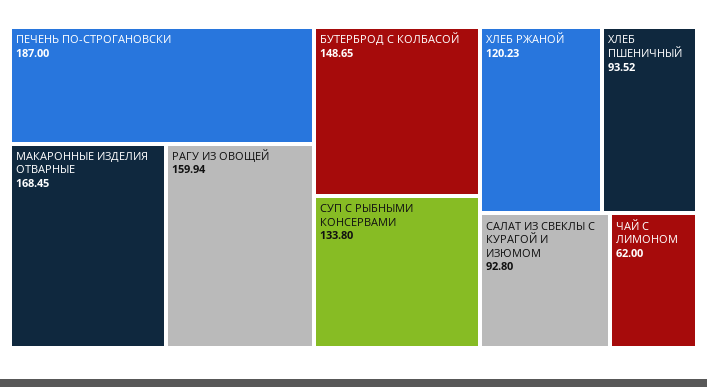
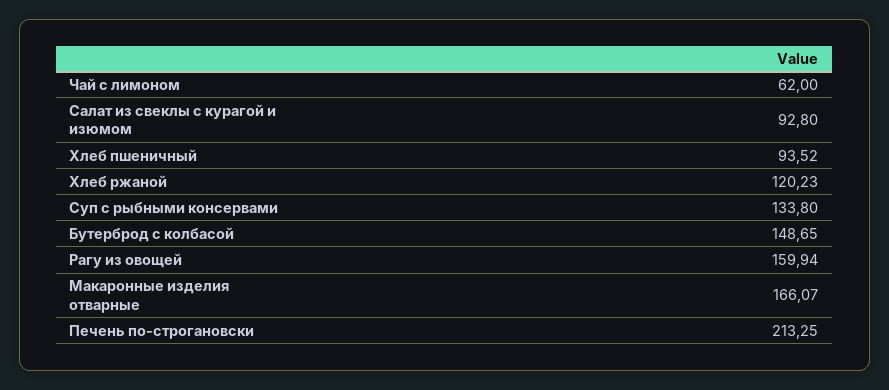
  {
-   "ПЕЧЕНЬ ПО-СТРОГАНОВСКИ": 187,
+   "ПЕЧЕНЬ ПО-СТРОГАНОВСКИ": 213.25,
-   "МАКАРОННЫЕ ИЗДЕЛИЯ ОТВАРНЫЕ": 168.45,
+   "МАКАРОННЫЕ ИЗДЕЛИЯ ОТВАРНЫЕ": 166.07,
    "РАГУ ИЗ ОВОЩЕЙ": 159.94,
    "БУТЕРБРОД С КОЛБАСОЙ": 148.65,
    "СУП С РЫБНЫМИ КОНСЕРВАМИ": 133.8,
    "ХЛЕБ РЖАНОЙ": 120.23,
    "ХЛЕБ ПШЕНИЧНЫЙ": 93.52,
    "САЛАТ ИЗ СВЕКЛЫ С КУРАГОЙ И ИЗЮМОМ": 92.8,
    "ЧАЙ С ЛИМОНОМ": 62
  }

